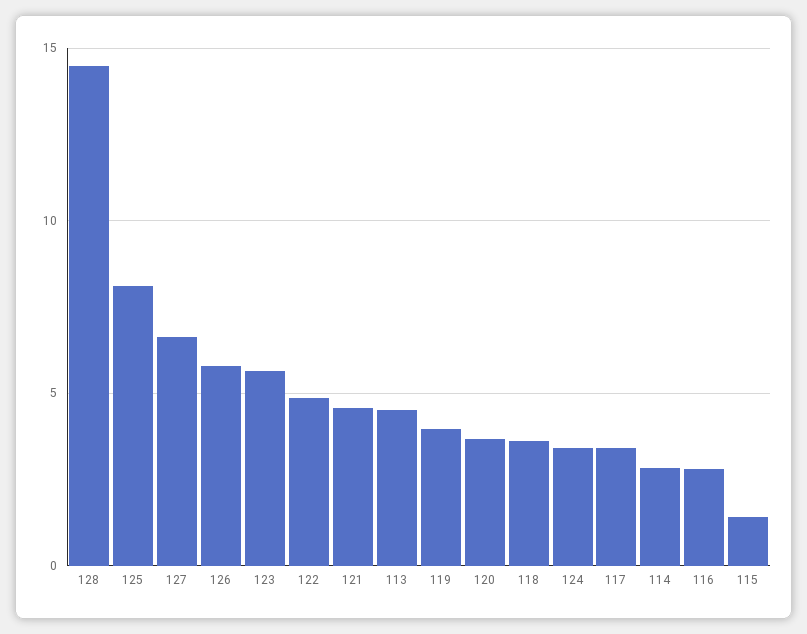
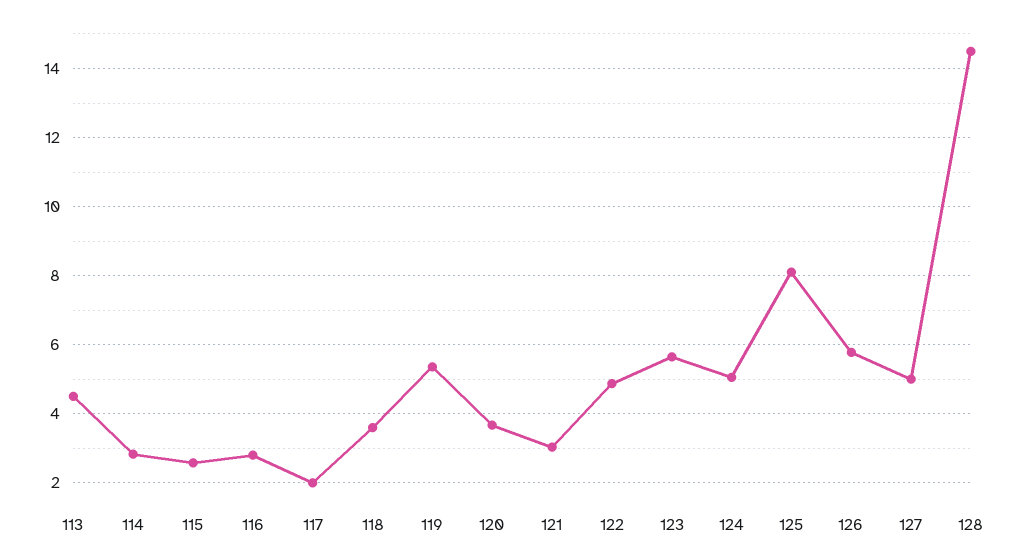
  {
    "128": 14.6,
    "125": 8.2,
-   "127": 6.5,
+   "127": 5,
    "126": 5.8,
    "123": 5.6,
    "122": 4.8,
-   "121": 4.5,
+   "121": 3,
    "113": 4.6,
-   "119": 4,
+   "119": 5.4,
    "120": 3.6,
    "118": 3.6,
-   "124": 3.5,
+   "124": 5,
-   "117": 3.5,
+   "117": 2,
    "114": 2.8,
    "116": 2.8,
-   "115": 1.5
+   "115": 2.6
  }

